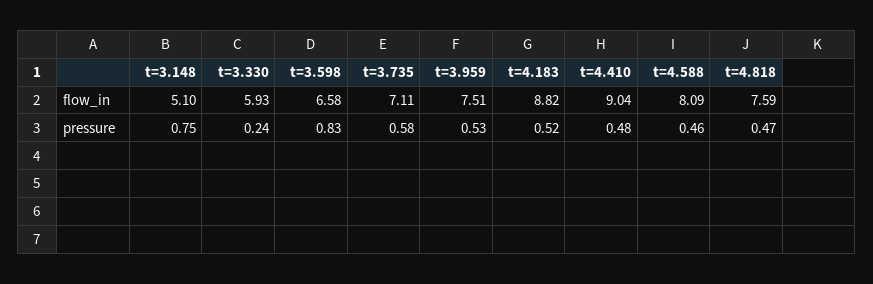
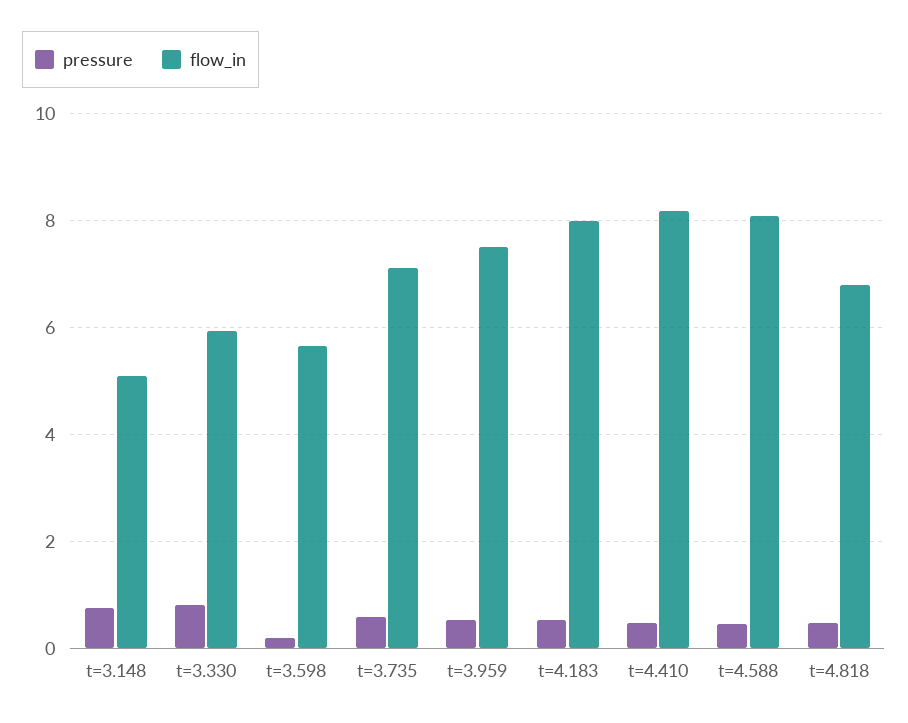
  {
    "flow_in": {
      "t=3.148": 5.1,
      "t=3.330": 5.93,
-     "t=3.598": 6.58,
+     "t=3.598": 5.6,
      "t=3.735": 7.11,
      "t=3.959": 7.51,
-     "t=4.183": 8.82,
+     "t=4.183": 8,
-     "t=4.410": 9.04,
+     "t=4.410": 8.2,
      "t=4.588": 8.09,
-     "t=4.818": 7.59
+     "t=4.818": 6.8
    },
    "pressure": {
      "t=3.148": 0.75,
-     "t=3.330": 0.24,
+     "t=3.330": 0.8,
-     "t=3.598": 0.83,
+     "t=3.598": 0.2,
      "t=3.735": 0.58,
      "t=3.959": 0.53,
      "t=4.183": 0.52,
      "t=4.410": 0.48,
      "t=4.588": 0.46,
      "t=4.818": 0.47
    }
  }

